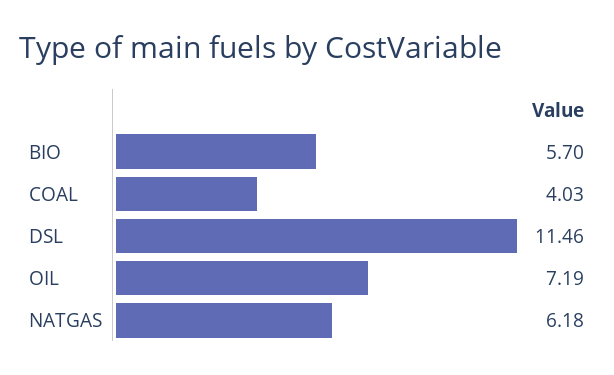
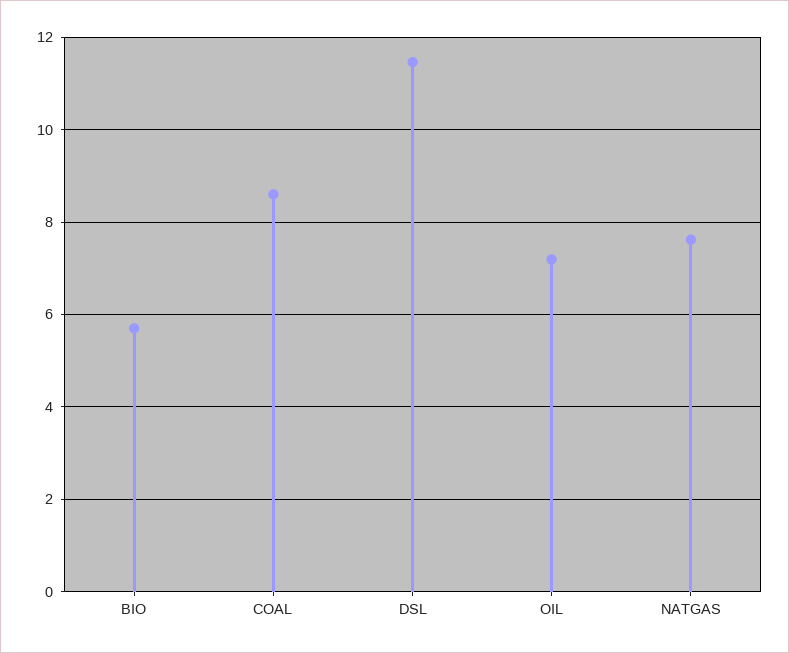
  {
    "BIO": 5.7,
-   "COAL": 4.03,
+   "COAL": 8.6,
    "DSL": 11.46,
    "OIL": 7.19,
-   "NATGAS": 6.18
+   "NATGAS": 7.6
  }

